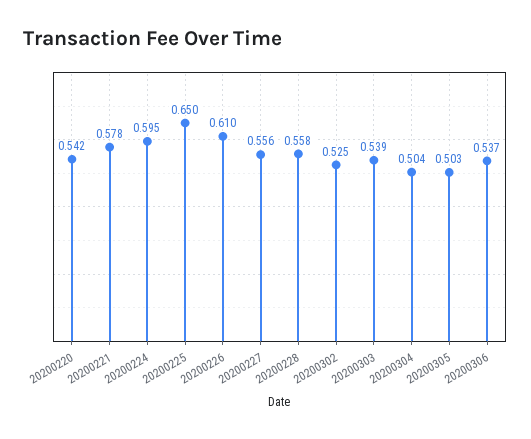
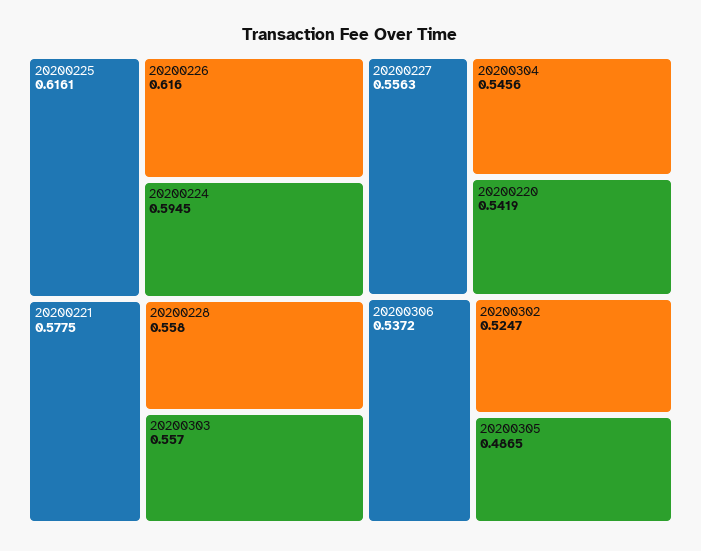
  {
    "20200220": 0.5419,
    "20200221": 0.5775,
    "20200224": 0.5945,
-   "20200225": 0.65,
+   "20200225": 0.6161,
-   "20200226": 0.61,
+   "20200226": 0.616,
    "20200227": 0.5563,
    "20200228": 0.558,
    "20200302": 0.5247,
-   "20200303": 0.539,
+   "20200303": 0.557,
-   "20200304": 0.504,
+   "20200304": 0.5456,
-   "20200305": 0.503,
+   "20200305": 0.4865,
    "20200306": 0.5372
  }

